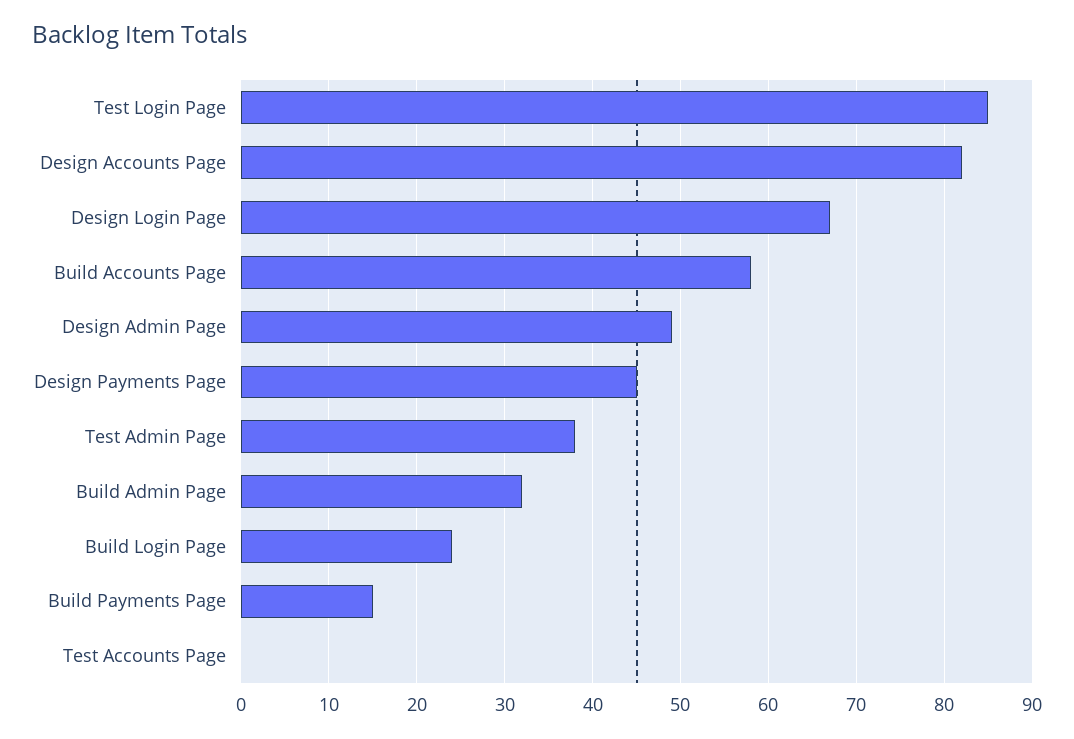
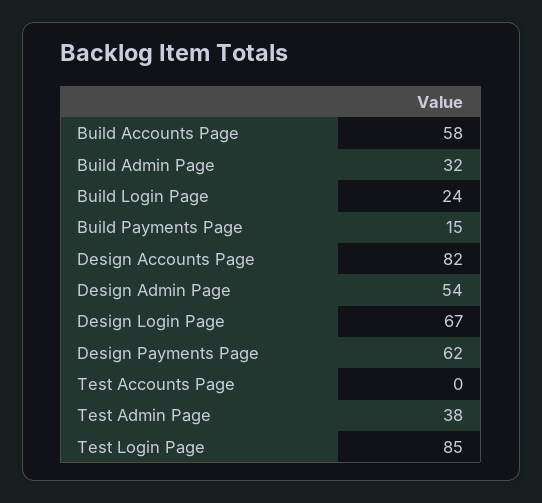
  {
    "Test Login Page": 85,
    "Design Accounts Page": 82,
    "Design Login Page": 67,
    "Build Accounts Page": 58,
-   "Design Admin Page": 49,
+   "Design Admin Page": 54,
-   "Design Payments Page": 45,
+   "Design Payments Page": 62,
    "Test Admin Page": 38,
    "Build Admin Page": 32,
    "Build Login Page": 24,
    "Build Payments Page": 15,
    "Test Accounts Page": 0
  }

